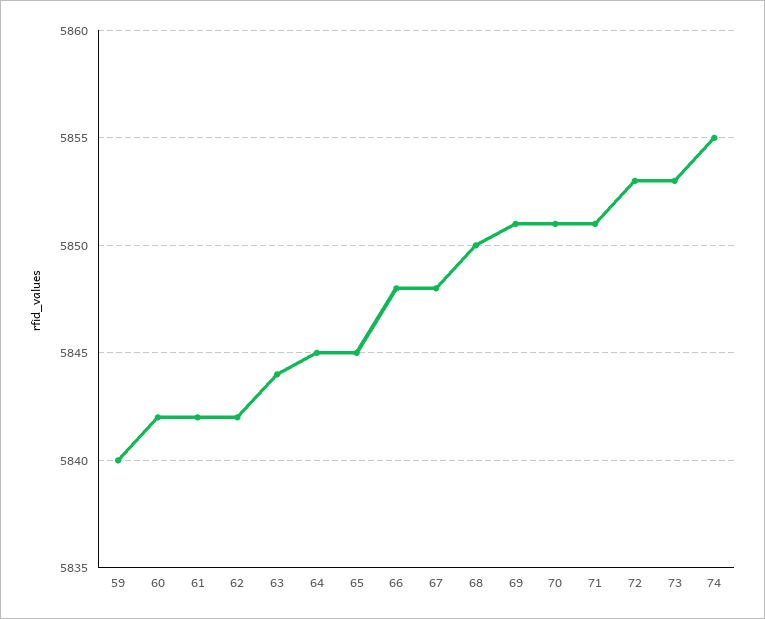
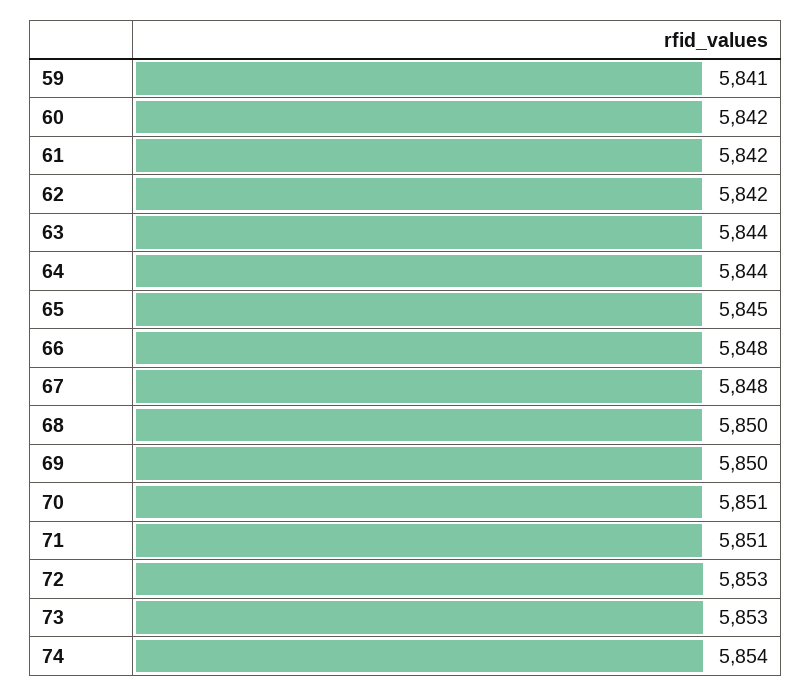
  {
-   "59": 5840,
+   "59": 5841,
    "60": 5842,
    "61": 5842,
    "62": 5842,
    "63": 5844,
-   "64": 5845,
+   "64": 5844,
    "65": 5845,
    "66": 5848,
    "67": 5848,
    "68": 5850,
-   "69": 5851,
+   "69": 5850,
    "70": 5851,
    "71": 5851,
    "72": 5853,
    "73": 5853,
-   "74": 5855
+   "74": 5854
  }

